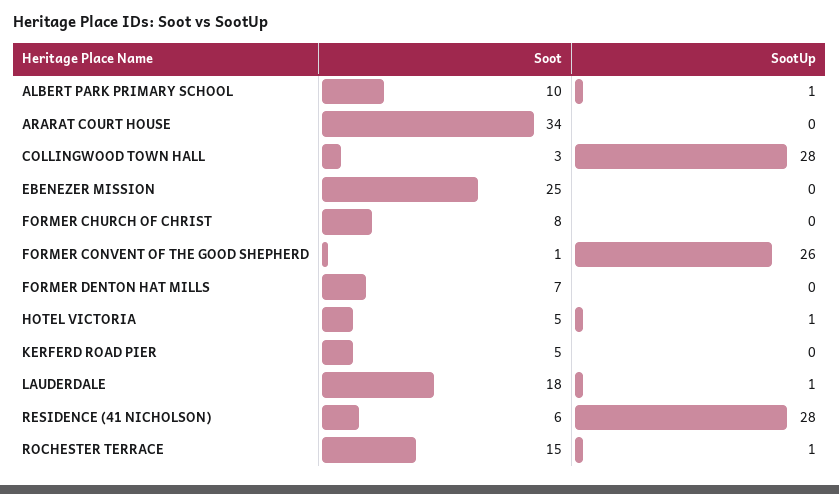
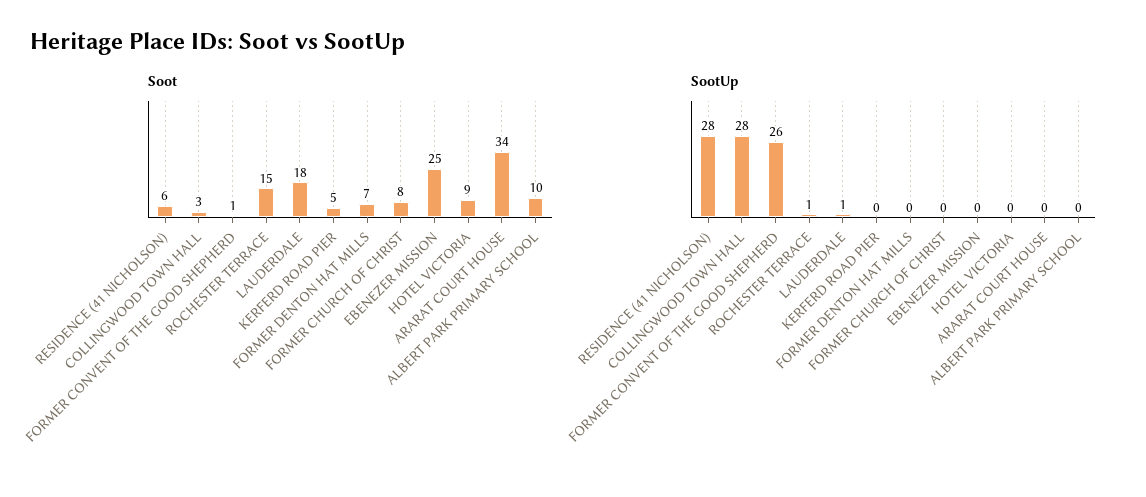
  {
    "Soot": {
      "ALBERT PARK PRIMARY SCHOOL": 10,
      "ARARAT COURT HOUSE": 34,
      "COLLINGWOOD TOWN HALL": 3,
      "EBENEZER MISSION": 25,
      "FORMER CHURCH OF CHRIST": 8,
      "FORMER CONVENT OF THE GOOD SHEPHERD": 1,
      "FORMER DENTON HAT MILLS": 7,
-     "HOTEL VICTORIA": 5,
+     "HOTEL VICTORIA": 9,
      "KERFERD ROAD PIER": 5,
      "LAUDERDALE": 18,
      "RESIDENCE (41 NICHOLSON)": 6,
      "ROCHESTER TERRACE": 15
    },
    "SootUp": {
-     "ALBERT PARK PRIMARY SCHOOL": 1,
+     "ALBERT PARK PRIMARY SCHOOL": 0,
      "ARARAT COURT HOUSE": 0,
      "COLLINGWOOD TOWN HALL": 28,
      "EBENEZER MISSION": 0,
      "FORMER CHURCH OF CHRIST": 0,
      "FORMER CONVENT OF THE GOOD SHEPHERD": 26,
      "FORMER DENTON HAT MILLS": 0,
-     "HOTEL VICTORIA": 1,
+     "HOTEL VICTORIA": 0,
      "KERFERD ROAD PIER": 0,
      "LAUDERDALE": 1,
      "RESIDENCE (41 NICHOLSON)": 28,
      "ROCHESTER TERRACE": 1
    }
  }

